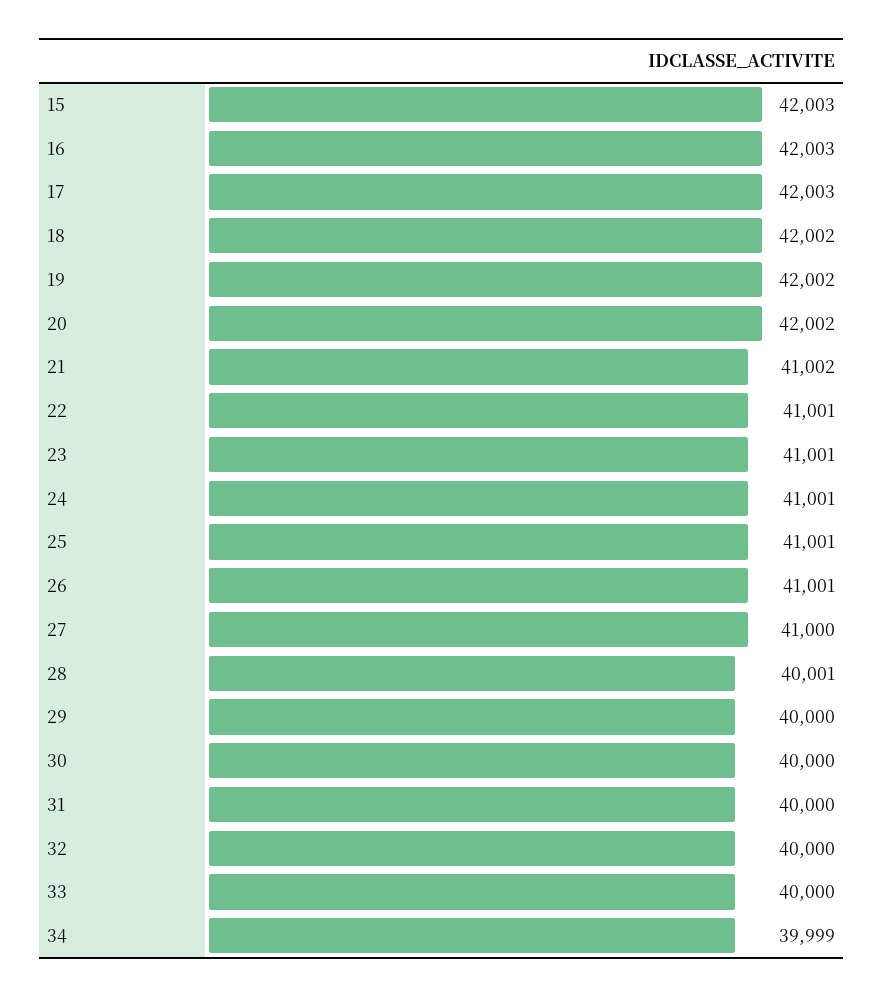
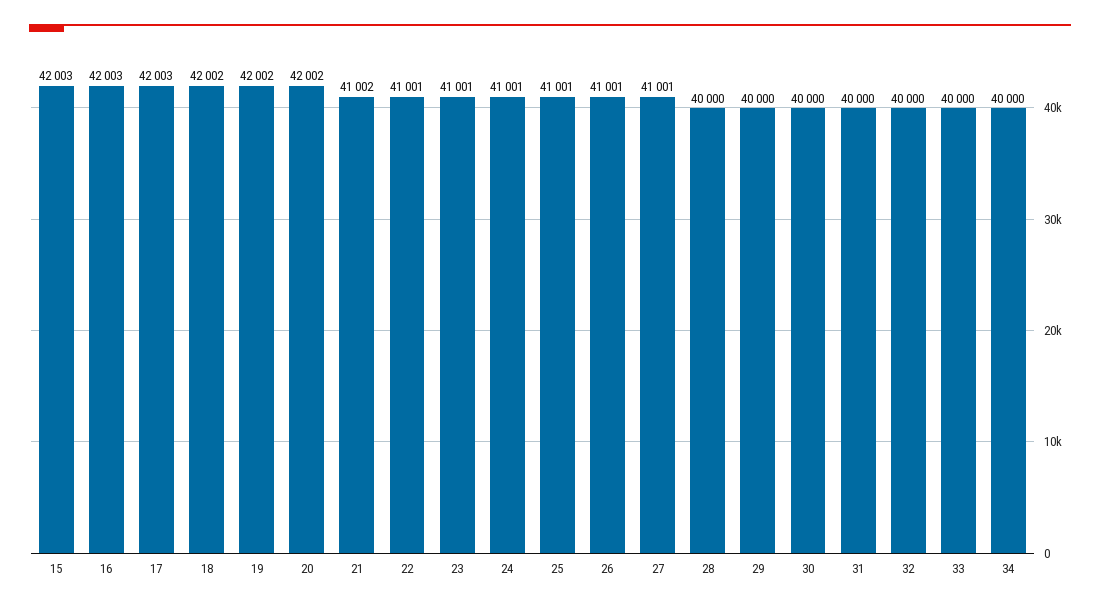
  {
    "15": 42003,
    "16": 42003,
    "17": 42003,
    "18": 42002,
    "19": 42002,
    "20": 42002,
    "21": 41002,
    "22": 41001,
    "23": 41001,
    "24": 41001,
    "25": 41001,
    "26": 41001,
-   "27": 41000,
+   "27": 41001,
-   "28": 40001,
+   "28": 40000,
    "29": 40000,
    "30": 40000,
    "31": 40000,
    "32": 40000,
    "33": 40000,
-   "34": 39999
+   "34": 40000
  }

